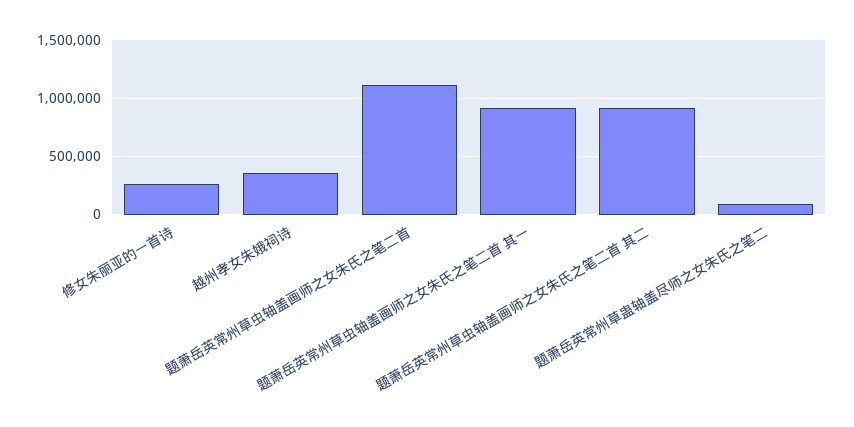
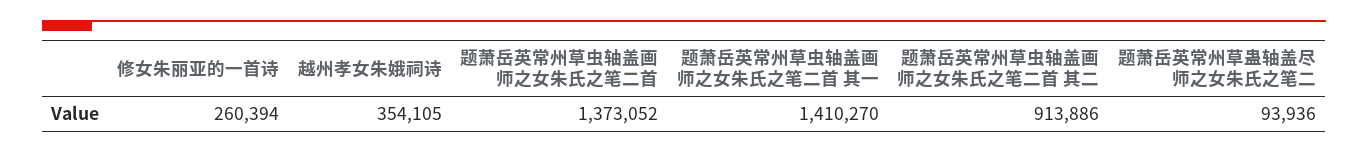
  {
    "修女朱丽亚的一首诗": 260394,
    "越州孝女朱娥祠诗": 354105,
-   "题萧岳英常州草虫轴盖画师之女朱氏之笔二首": 1100000,
+   "题萧岳英常州草虫轴盖画师之女朱氏之笔二首": 1373052,
-   "题萧岳英常州草虫轴盖画师之女朱氏之笔二首 其一": 900000,
+   "题萧岳英常州草虫轴盖画师之女朱氏之笔二首 其一": 1410270,
    "题萧岳英常州草虫轴盖画师之女朱氏之笔二首 其二": 913886,
    "题萧岳英常州草蛊轴盖尽师之女朱氏之笔二": 93936
  }

